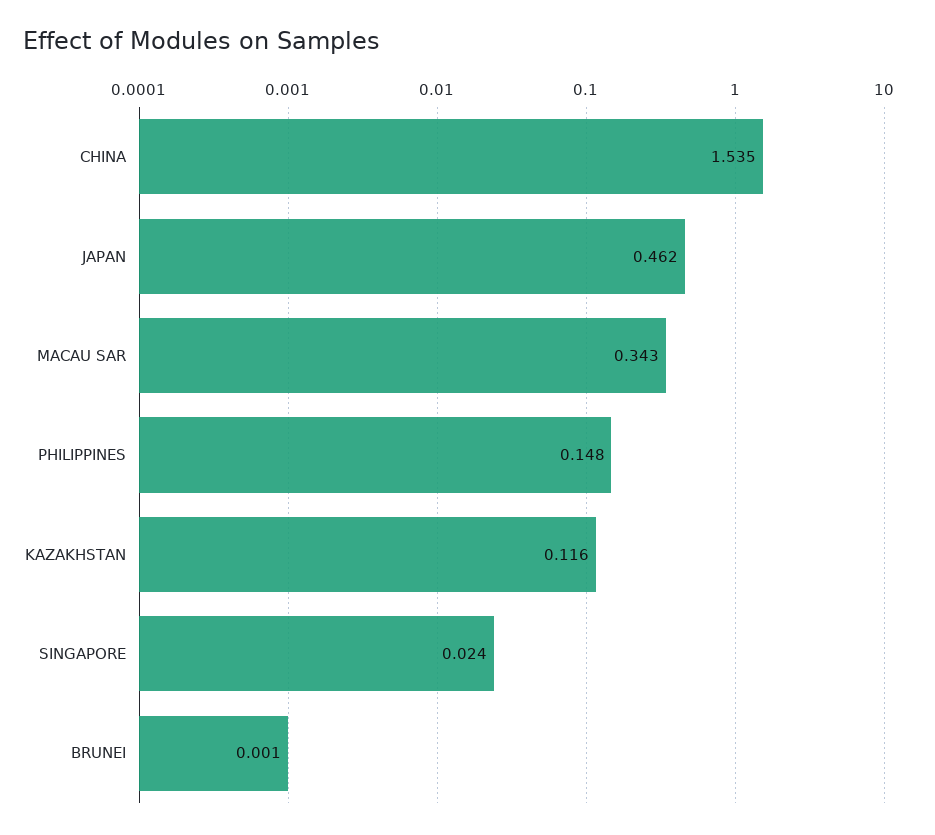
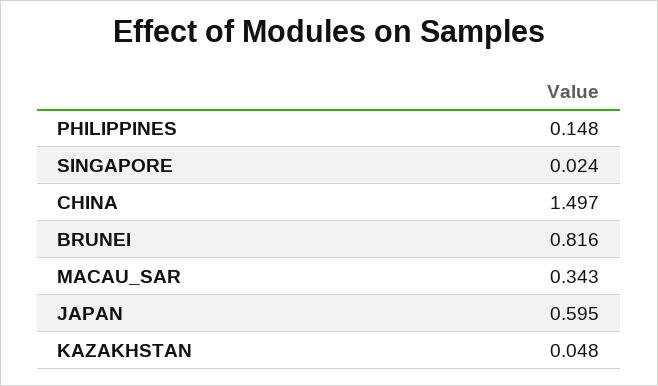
  {
-   "CHINA": 1.535,
+   "CHINA": 1.497,
-   "JAPAN": 0.462,
+   "JAPAN": 0.595,
    "MACAU SAR": 0.343,
    "PHILIPPINES": 0.148,
-   "KAZAKHSTAN": 0.116,
+   "KAZAKHSTAN": 0.048,
    "SINGAPORE": 0.024,
-   "BRUNEI": 0.001
+   "BRUNEI": 0.816
  }

